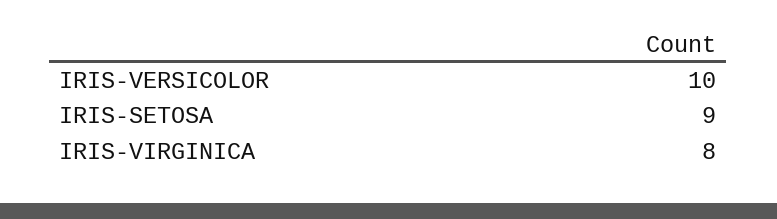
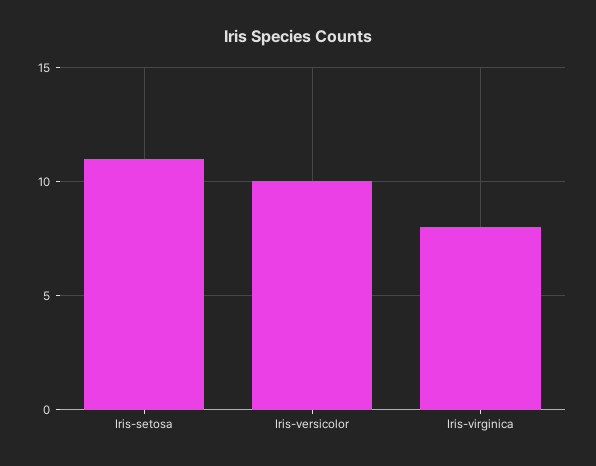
  {
    "IRIS-VERSICOLOR": 10,
-   "IRIS-SETOSA": 9,
+   "IRIS-SETOSA": 11,
    "IRIS-VIRGINICA": 8
  }

